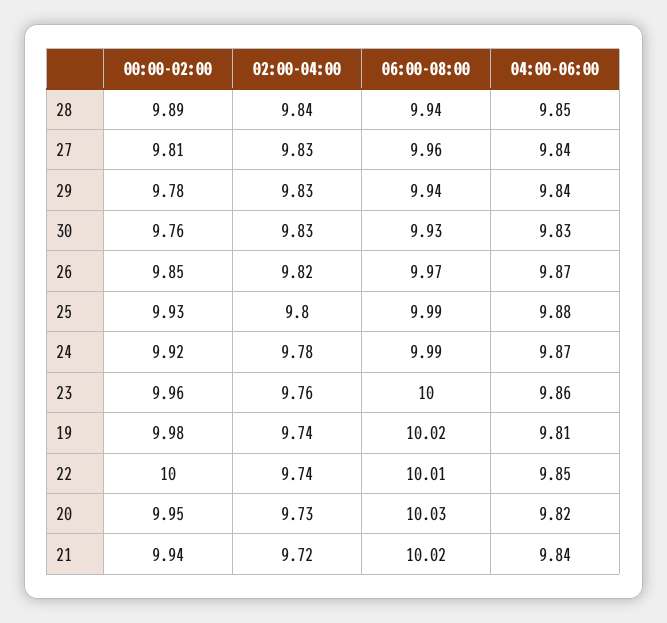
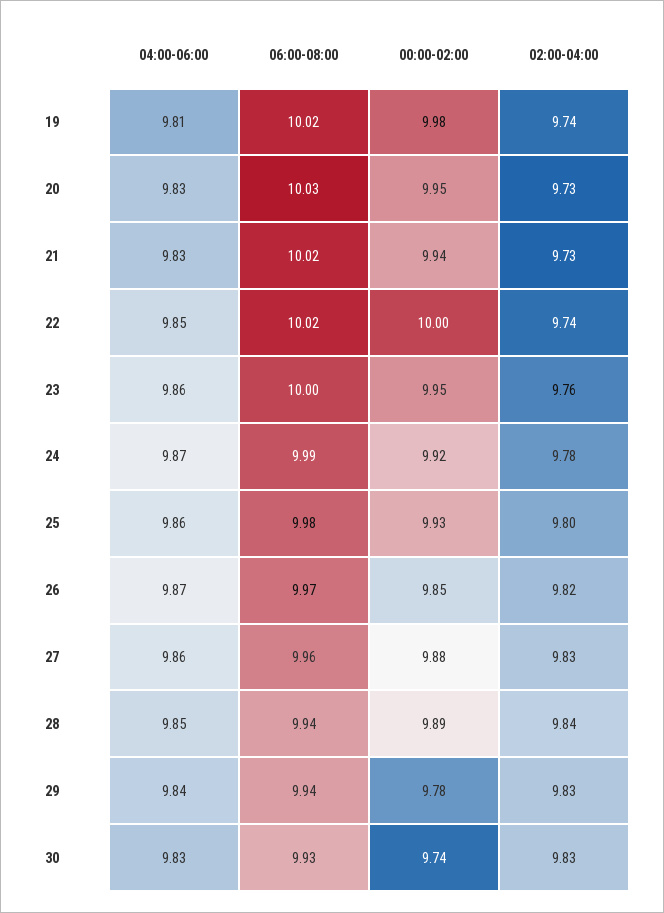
  {
    "00:00-02:00": {
      "28": 9.89,
-     "27": 9.81,
+     "27": 9.88,
      "29": 9.78,
-     "30": 9.76,
+     "30": 9.74,
      "26": 9.85,
      "25": 9.93,
      "24": 9.92,
-     "23": 9.96,
+     "23": 9.95,
      "19": 9.98,
      "22": 10,
      "20": 9.95,
      "21": 9.94
    },
    "02:00-04:00": {
      "28": 9.84,
      "27": 9.83,
      "29": 9.83,
      "30": 9.83,
      "26": 9.82,
      "25": 9.8,
      "24": 9.78,
      "23": 9.76,
      "19": 9.74,
      "22": 9.74,
      "20": 9.73,
-     "21": 9.72
+     "21": 9.73
    },
    "06:00-08:00": {
      "28": 9.94,
      "27": 9.96,
      "29": 9.94,
      "30": 9.93,
      "26": 9.97,
-     "25": 9.99,
+     "25": 9.98,
      "24": 9.99,
      "23": 10,
      "19": 10.02,
-     "22": 10.01,
+     "22": 10.02,
      "20": 10.03,
      "21": 10.02
    },
    "04:00-06:00": {
      "28": 9.85,
-     "27": 9.84,
+     "27": 9.86,
      "29": 9.84,
      "30": 9.83,
      "26": 9.87,
-     "25": 9.88,
+     "25": 9.86,
      "24": 9.87,
      "23": 9.86,
      "19": 9.81,
      "22": 9.85,
-     "20": 9.82,
+     "20": 9.83,
-     "21": 9.84
+     "21": 9.83
    }
  }

